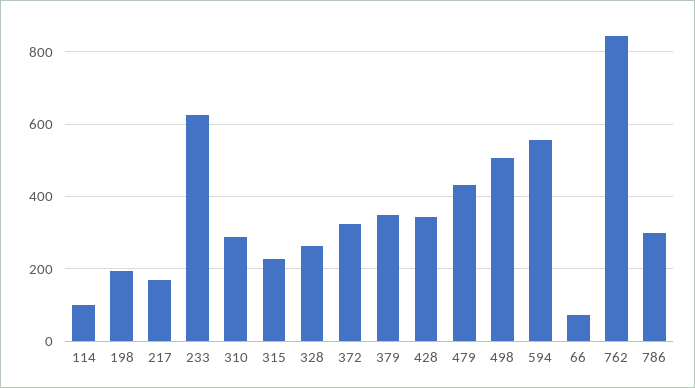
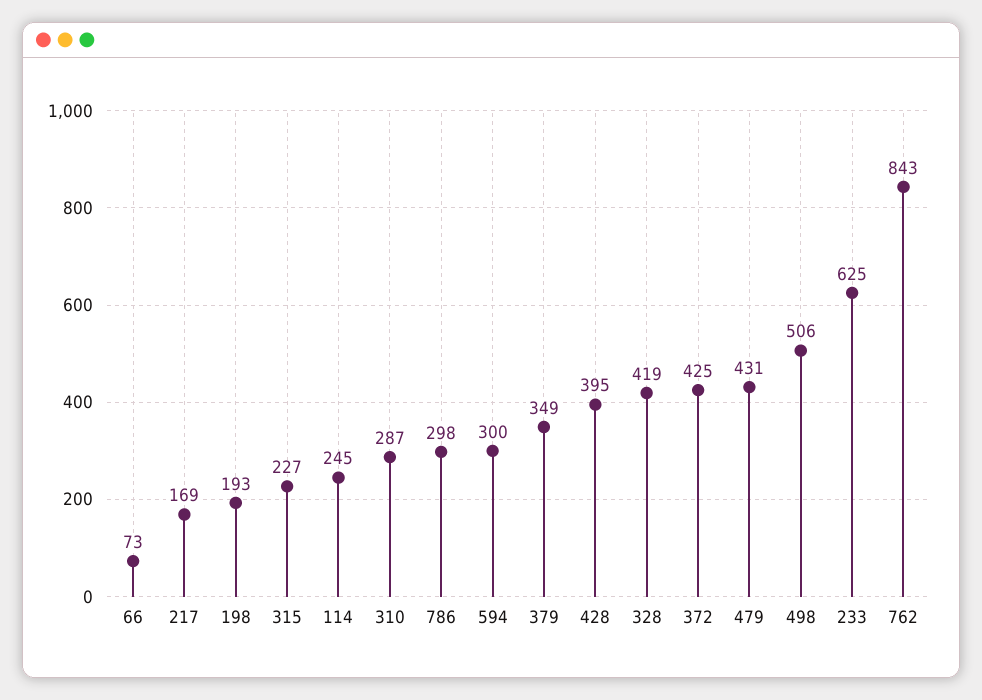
  {
-   "114": 100,
+   "114": 245,
    "198": 193,
    "217": 169,
    "233": 625,
    "310": 287,
    "315": 227,
-   "328": 260,
+   "328": 419,
-   "372": 320,
+   "372": 425,
    "379": 349,
-   "428": 340,
+   "428": 395,
    "479": 431,
    "498": 506,
-   "594": 560,
+   "594": 300,
    "66": 73,
    "762": 843,
    "786": 298
  }

